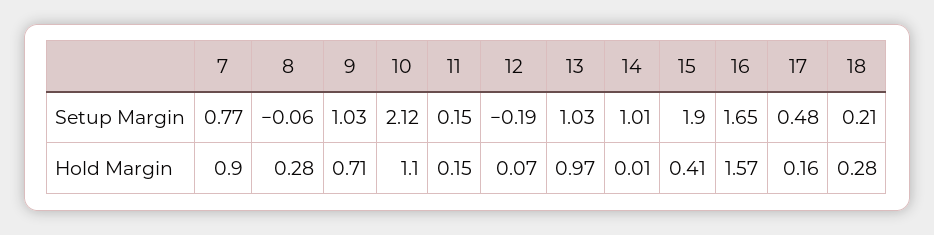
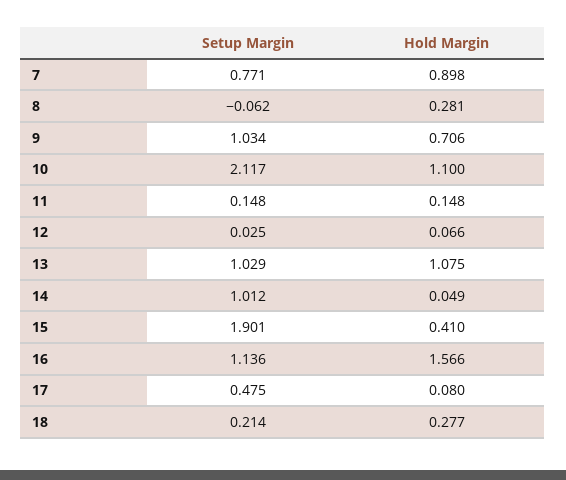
  {
    "7": {
      "Setup Margin": 0.771,
      "Hold Margin": 0.898
    },
    "8": {
      "Setup Margin": -0.062,
      "Hold Margin": 0.281
    },
    "9": {
      "Setup Margin": 1.034,
      "Hold Margin": 0.706
    },
    "10": {
      "Setup Margin": 2.117,
      "Hold Margin": 1.1
    },
    "11": {
      "Setup Margin": 0.148,
      "Hold Margin": 0.148
    },
    "12": {
-     "Setup Margin": -0.19,
+     "Setup Margin": 0.025,
      "Hold Margin": 0.066
    },
    "13": {
      "Setup Margin": 1.029,
-     "Hold Margin": 0.97
+     "Hold Margin": 1.075
    },
    "14": {
      "Setup Margin": 1.012,
-     "Hold Margin": 0.01
+     "Hold Margin": 0.049
    },
    "15": {
      "Setup Margin": 1.901,
      "Hold Margin": 0.41
    },
    "16": {
-     "Setup Margin": 1.65,
+     "Setup Margin": 1.136,
      "Hold Margin": 1.566
    },
    "17": {
      "Setup Margin": 0.475,
-     "Hold Margin": 0.16
+     "Hold Margin": 0.08
    },
    "18": {
      "Setup Margin": 0.214,
      "Hold Margin": 0.277
    }
  }

